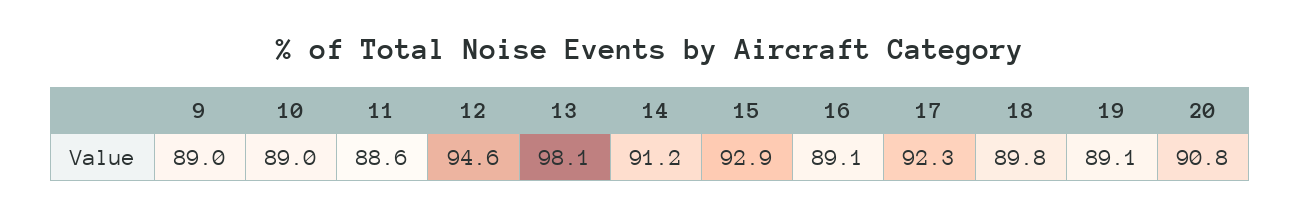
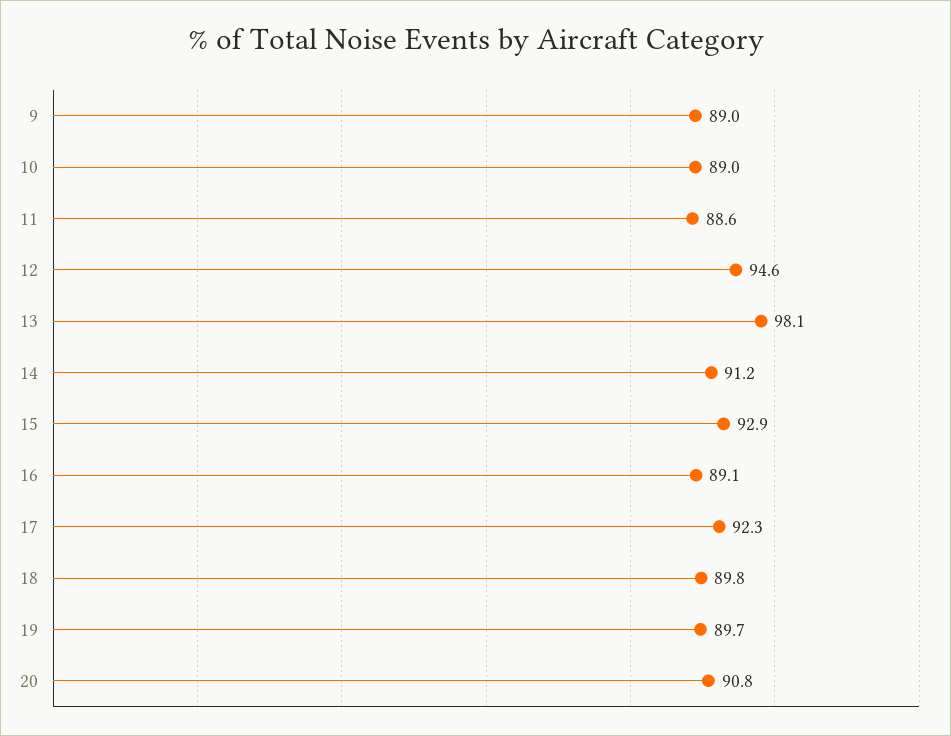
  {
    "9": 89,
    "10": 89,
    "11": 88.6,
    "12": 94.6,
    "13": 98.1,
    "14": 91.2,
    "15": 92.9,
    "16": 89.1,
    "17": 92.3,
    "18": 89.8,
-   "19": 89.1,
+   "19": 89.7,
    "20": 90.8
  }

